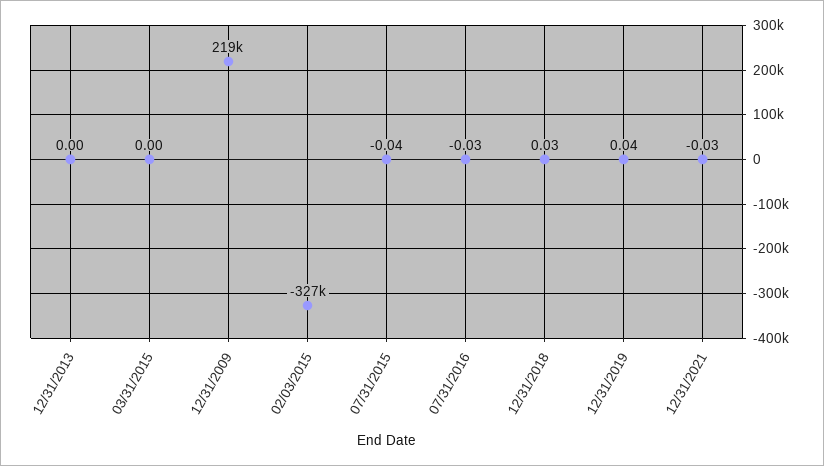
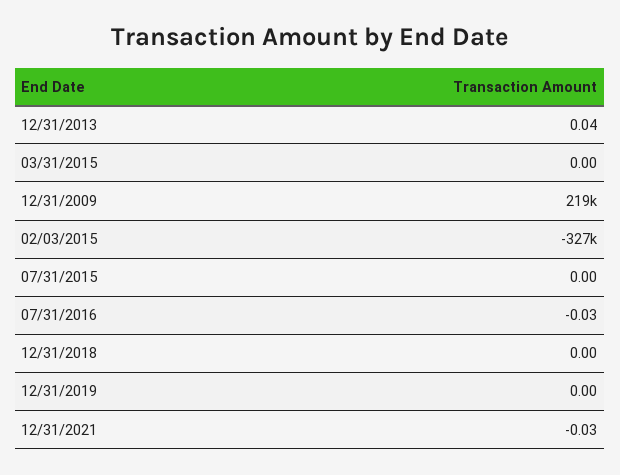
  {
-   "12/31/2013": 0,
+   "12/31/2013": 0.04,
    "03/31/2015": 0,
    "12/31/2009": 219000,
    "02/03/2015": -327000,
-   "07/31/2015": -0.04,
+   "07/31/2015": 0,
    "07/31/2016": -0.03,
-   "12/31/2018": 0.03,
+   "12/31/2018": 0,
-   "12/31/2019": 0.04,
+   "12/31/2019": 0,
    "12/31/2021": -0.03
  }

